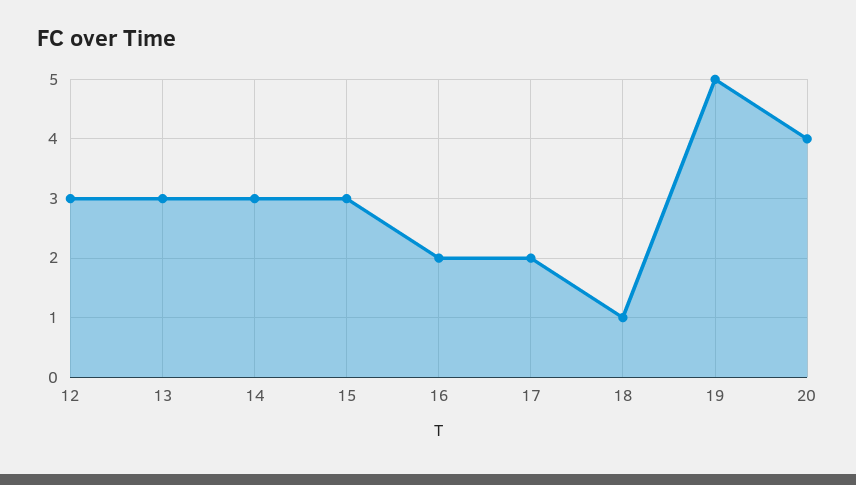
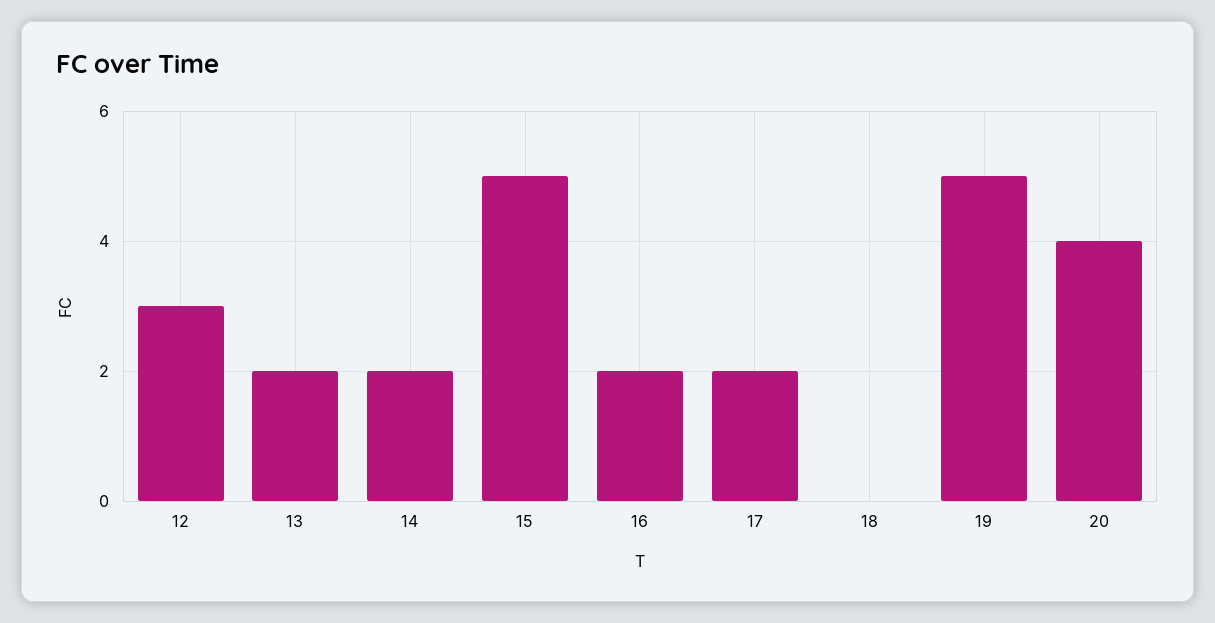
  {
    "12": 3,
-   "13": 3,
+   "13": 2,
-   "14": 3,
+   "14": 2,
-   "15": 3,
+   "15": 5,
    "16": 2,
    "17": 2,
-   "18": 1,
+   "18": 0,
    "19": 5,
    "20": 4
  }

